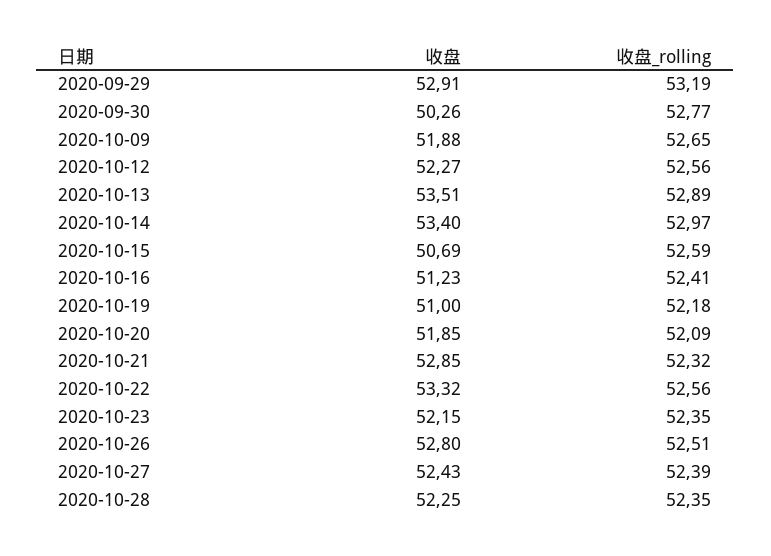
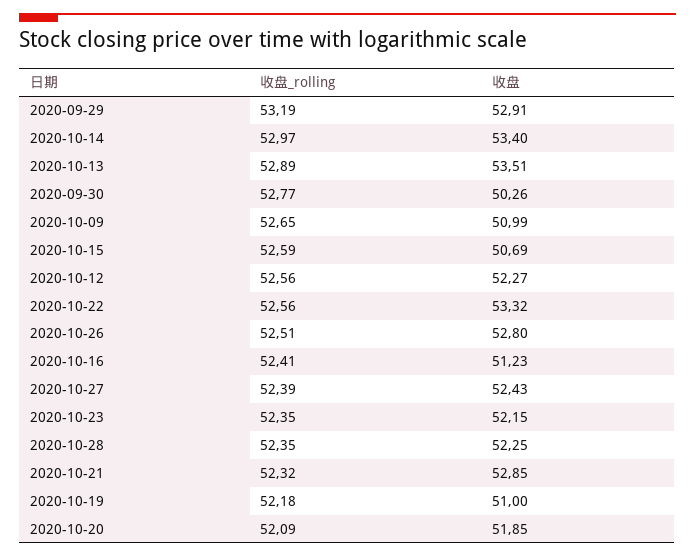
  {
    "收盘": {
      "2020-09-29": 52.91,
      "2020-09-30": 50.26,
-     "2020-10-09": 51.88,
+     "2020-10-09": 50.99,
      "2020-10-12": 52.27,
      "2020-10-13": 53.51,
      "2020-10-14": 53.4,
      "2020-10-15": 50.69,
      "2020-10-16": 51.23,
      "2020-10-19": 51,
      "2020-10-20": 51.85,
      "2020-10-21": 52.85,
      "2020-10-22": 53.32,
      "2020-10-23": 52.15,
      "2020-10-26": 52.8,
      "2020-10-27": 52.43,
      "2020-10-28": 52.25
    },
    "收盘_rolling": {
      "2020-09-29": 53.19,
      "2020-09-30": 52.77,
      "2020-10-09": 52.65,
      "2020-10-12": 52.56,
      "2020-10-13": 52.89,
      "2020-10-14": 52.97,
      "2020-10-15": 52.59,
      "2020-10-16": 52.41,
      "2020-10-19": 52.18,
      "2020-10-20": 52.09,
      "2020-10-21": 52.32,
      "2020-10-22": 52.56,
      "2020-10-23": 52.35,
      "2020-10-26": 52.51,
      "2020-10-27": 52.39,
      "2020-10-28": 52.35
    }
  }

